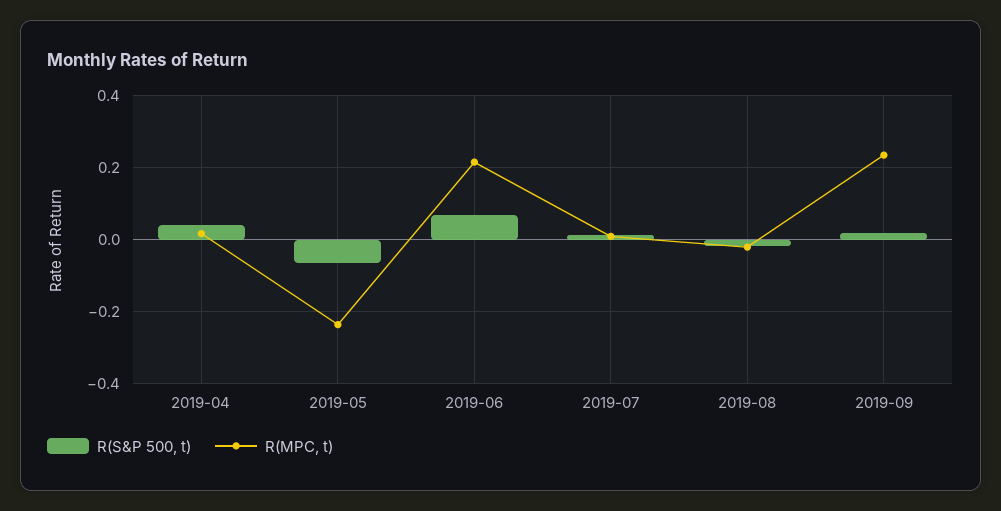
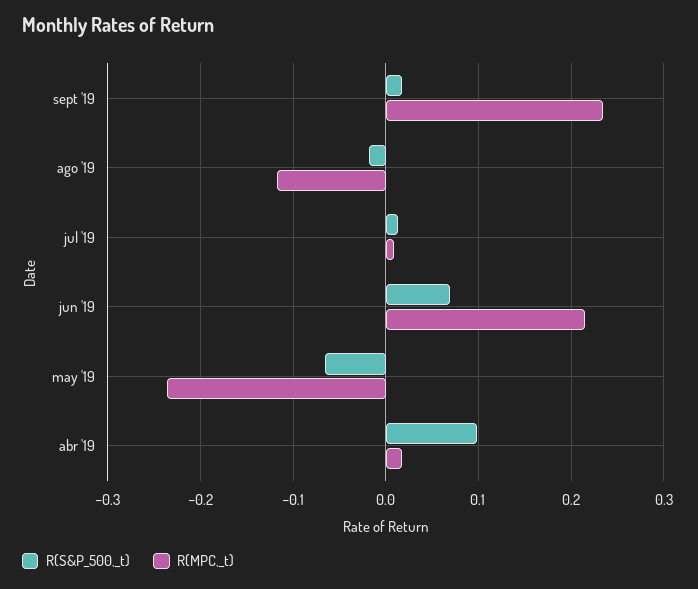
  {
    "R(S&P 500, t)": {
-     "2019-04": 0.04,
+     "2019-04": 0.1,
      "2019-05": -0.07,
      "2019-06": 0.07,
      "2019-07": 0.01,
      "2019-08": -0.02,
      "2019-09": 0.02
    },
    "R(MPC, t)": {
      "2019-04": 0.02,
      "2019-05": -0.24,
      "2019-06": 0.22,
      "2019-07": 0.01,
-     "2019-08": -0.02,
+     "2019-08": -0.12,
      "2019-09": 0.23
    }
  }

